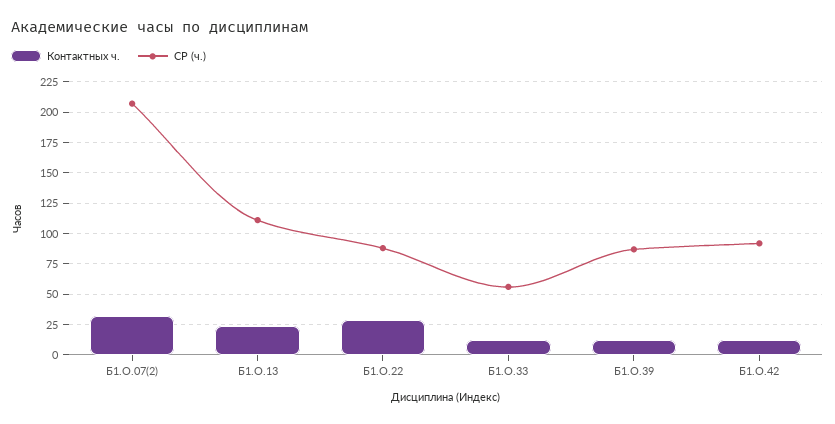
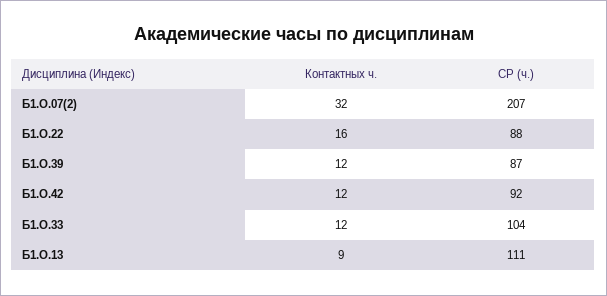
  {
    "Контактных ч.": {
      "Б1.О.07(2)": 32,
-     "Б1.О.13": 25,
+     "Б1.О.13": 9,
-     "Б1.О.22": 30,
+     "Б1.О.22": 16,
      "Б1.О.33": 12,
      "Б1.О.39": 12,
      "Б1.О.42": 12
    },
    "СР (ч.)": {
      "Б1.О.07(2)": 207,
      "Б1.О.13": 111,
      "Б1.О.22": 88,
-     "Б1.О.33": 55,
+     "Б1.О.33": 104,
      "Б1.О.39": 87,
      "Б1.О.42": 92
    }
  }

